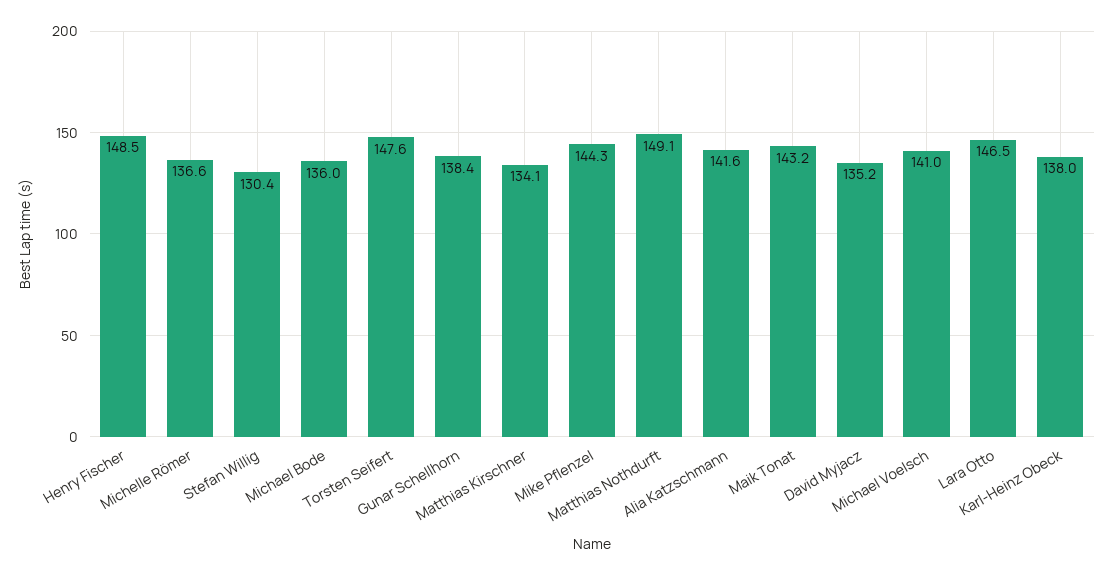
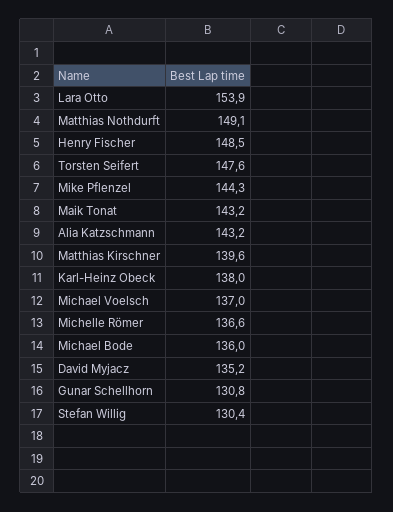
  {
    "Henry Fischer": 148.5,
    "Michelle Römer": 136.6,
    "Stefan Willig": 130.4,
    "Michael Bode": 136,
    "Torsten Seifert": 147.6,
-   "Gunar Schellhorn": 138.4,
+   "Gunar Schellhorn": 130.8,
-   "Matthias Kirschner": 134.1,
+   "Matthias Kirschner": 139.6,
    "Mike Pflenzel": 144.3,
    "Matthias Nothdurft": 149.1,
-   "Alia Katzschmann": 141.6,
+   "Alia Katzschmann": 143.2,
    "Maik Tonat": 143.2,
    "David Myjacz": 135.2,
-   "Michael Voelsch": 141,
+   "Michael Voelsch": 137,
-   "Lara Otto": 146.5,
+   "Lara Otto": 153.9,
    "Karl-Heinz Obeck": 138
  }

